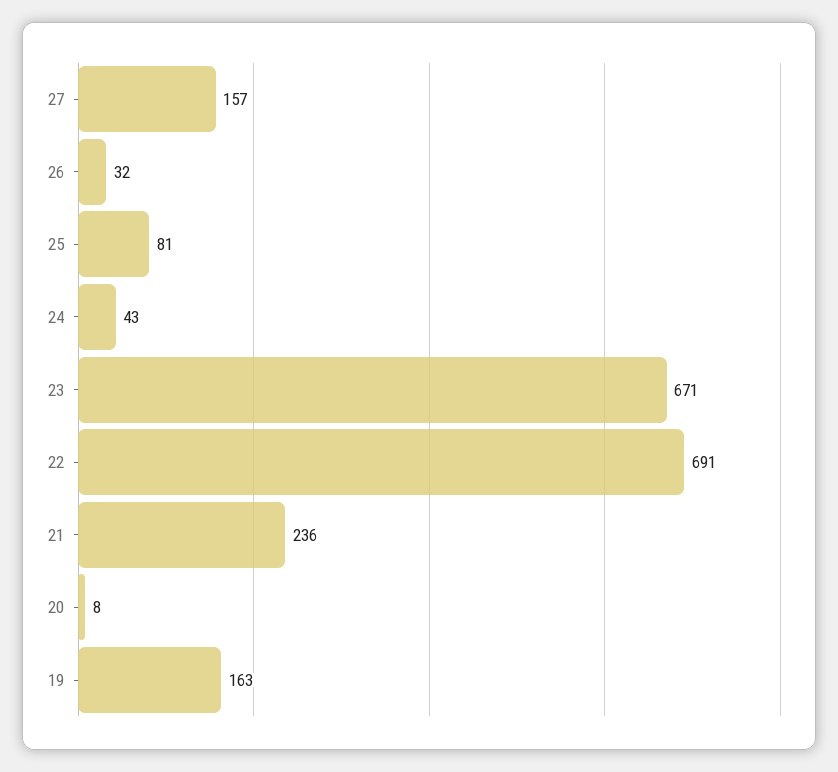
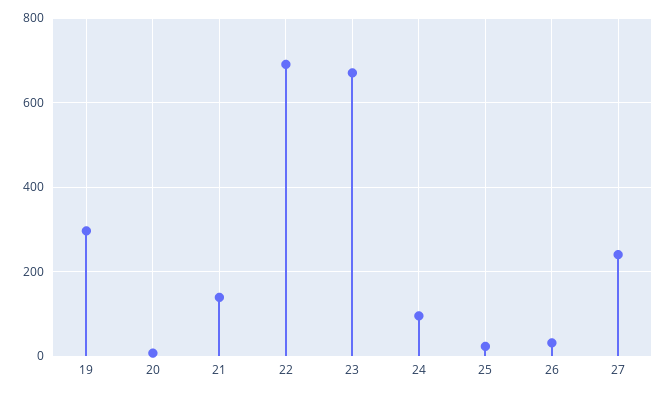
  {
-   "27": 157,
+   "27": 240,
    "26": 32,
-   "25": 81,
+   "25": 20,
-   "24": 43,
+   "24": 100,
    "23": 671,
    "22": 691,
-   "21": 236,
+   "21": 140,
    "20": 8,
-   "19": 163
+   "19": 300
  }

